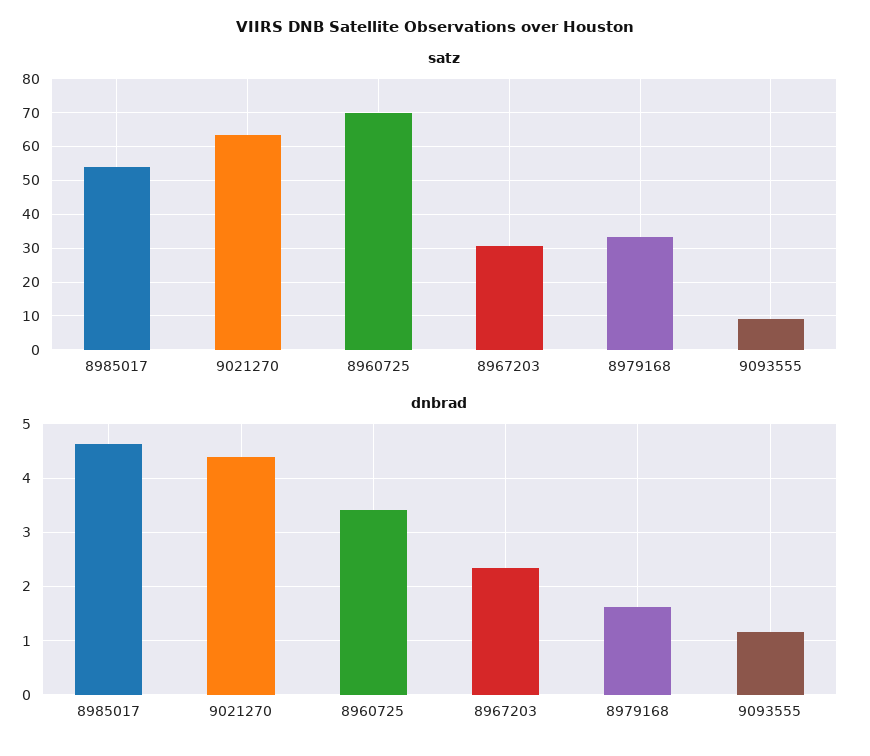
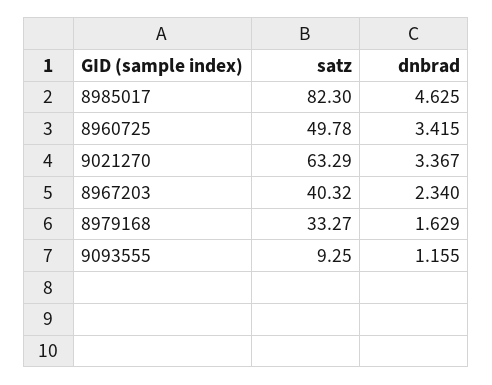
  {
    "satz": {
-     "8985017": 54,
+     "8985017": 82.3,
      "9021270": 63.29,
-     "8960725": 70,
+     "8960725": 49.78,
-     "8967203": 30,
+     "8967203": 40.32,
      "8979168": 33.27,
      "9093555": 9.25
    },
    "dnbrad": {
      "8985017": 4.625,
-     "9021270": 4.4,
+     "9021270": 3.367,
      "8960725": 3.415,
      "8967203": 2.34,
      "8979168": 1.629,
      "9093555": 1.155
    }
  }

